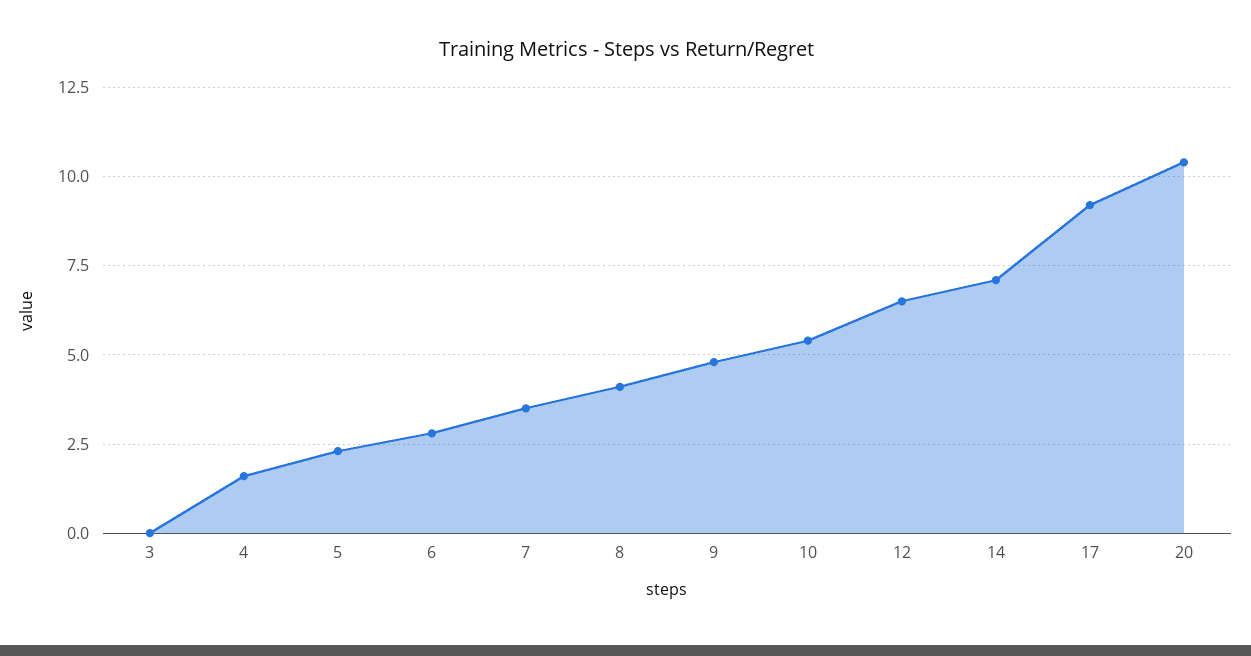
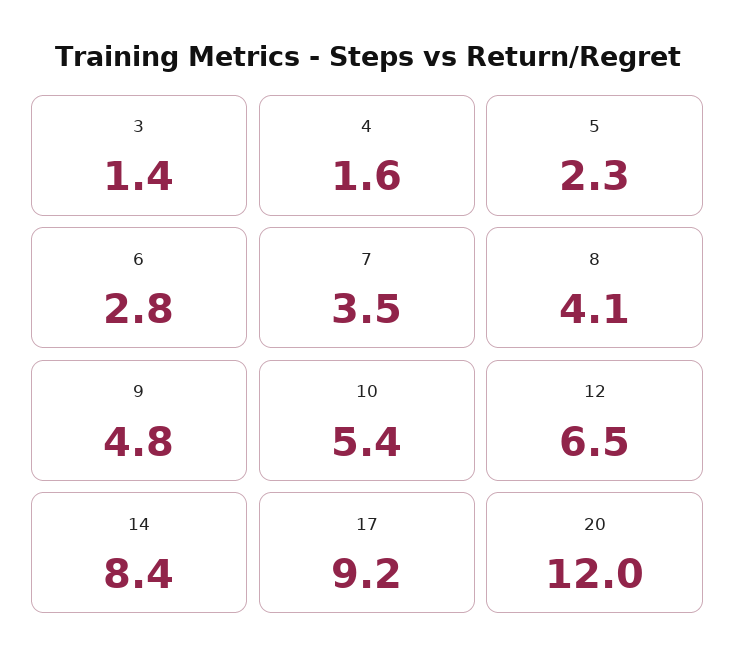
  {
-   "3": 0,
+   "3": 1.4,
    "4": 1.6,
    "5": 2.3,
    "6": 2.8,
    "7": 3.5,
    "8": 4.1,
    "9": 4.8,
    "10": 5.4,
    "12": 6.5,
-   "14": 7,
+   "14": 8.4,
    "17": 9.2,
-   "20": 10.5
+   "20": 12
  }

